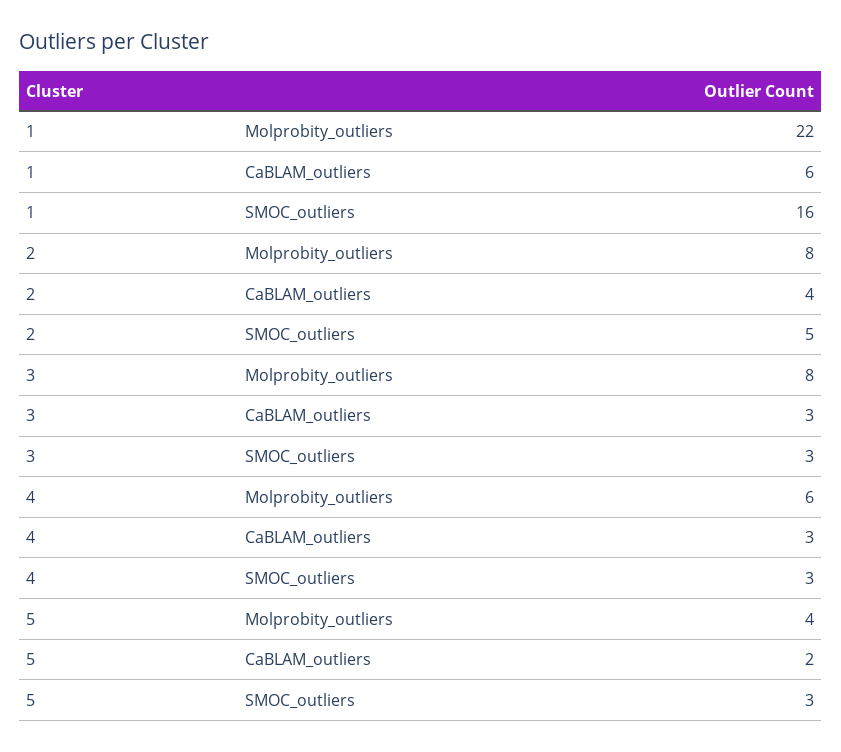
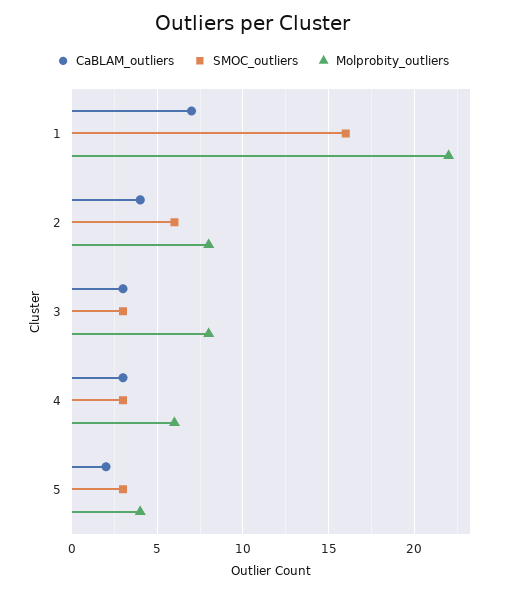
  {
    "Molprobity_outliers": {
      "1": 22,
      "2": 8,
      "3": 8,
      "4": 6,
      "5": 4
    },
    "CaBLAM_outliers": {
-     "1": 6,
+     "1": 7,
      "2": 4,
      "3": 3,
      "4": 3,
      "5": 2
    },
    "SMOC_outliers": {
      "1": 16,
-     "2": 5,
+     "2": 6,
      "3": 3,
      "4": 3,
      "5": 3
    }
  }

